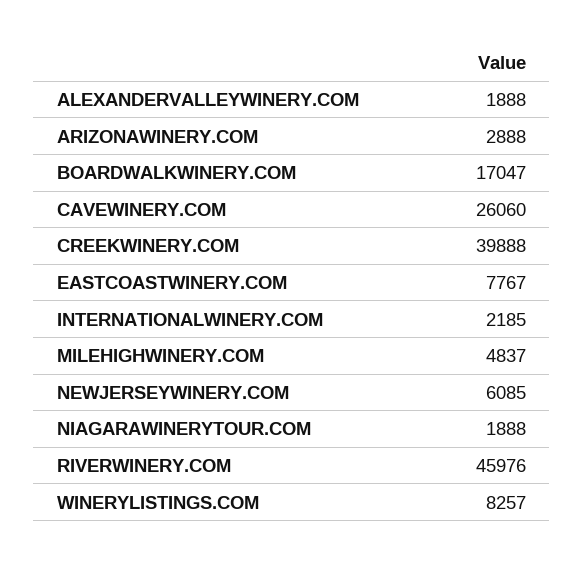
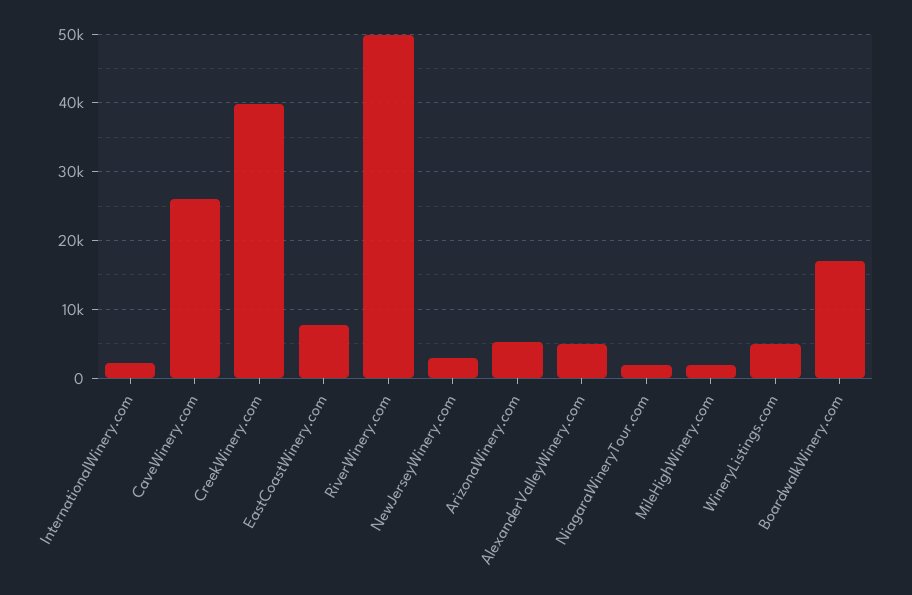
  {
-   "ALEXANDERVALLEYWINERY.COM": 1888,
+   "ALEXANDERVALLEYWINERY.COM": 5000,
-   "ARIZONAWINERY.COM": 2888,
+   "ARIZONAWINERY.COM": 5000,
    "BOARDWALKWINERY.COM": 17047,
    "CAVEWINERY.COM": 26060,
    "CREEKWINERY.COM": 39888,
    "EASTCOASTWINERY.COM": 7767,
    "INTERNATIONALWINERY.COM": 2185,
-   "MILEHIGHWINERY.COM": 4837,
+   "MILEHIGHWINERY.COM": 2000,
-   "NEWJERSEYWINERY.COM": 6085,
+   "NEWJERSEYWINERY.COM": 3000,
    "NIAGARAWINERYTOUR.COM": 1888,
-   "RIVERWINERY.COM": 45976,
+   "RIVERWINERY.COM": 50000,
-   "WINERYLISTINGS.COM": 8257
+   "WINERYLISTINGS.COM": 5000
  }

